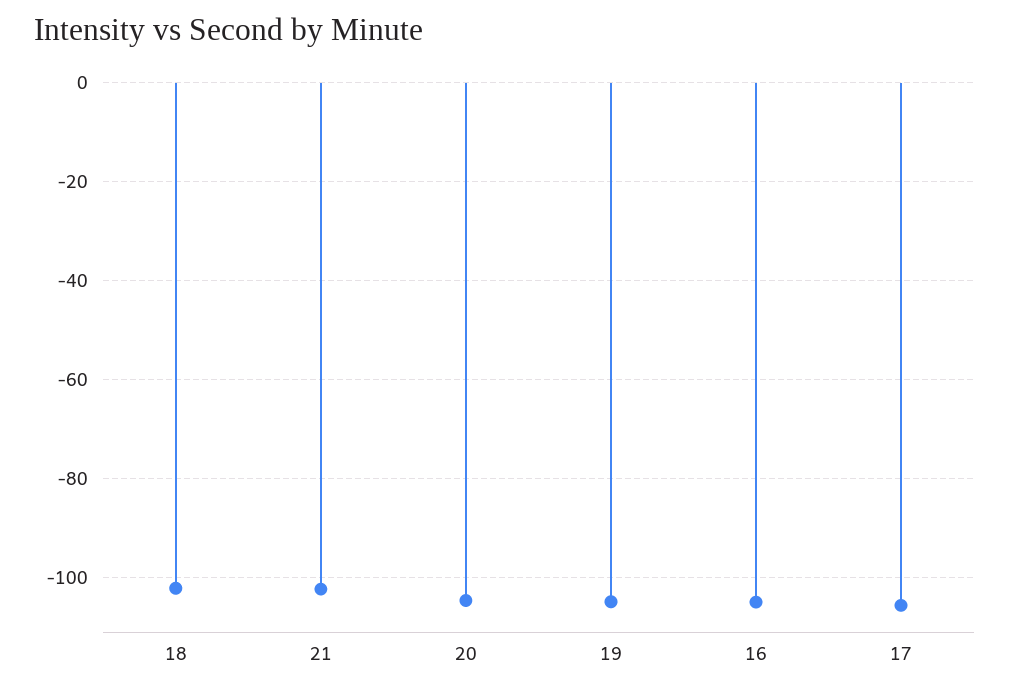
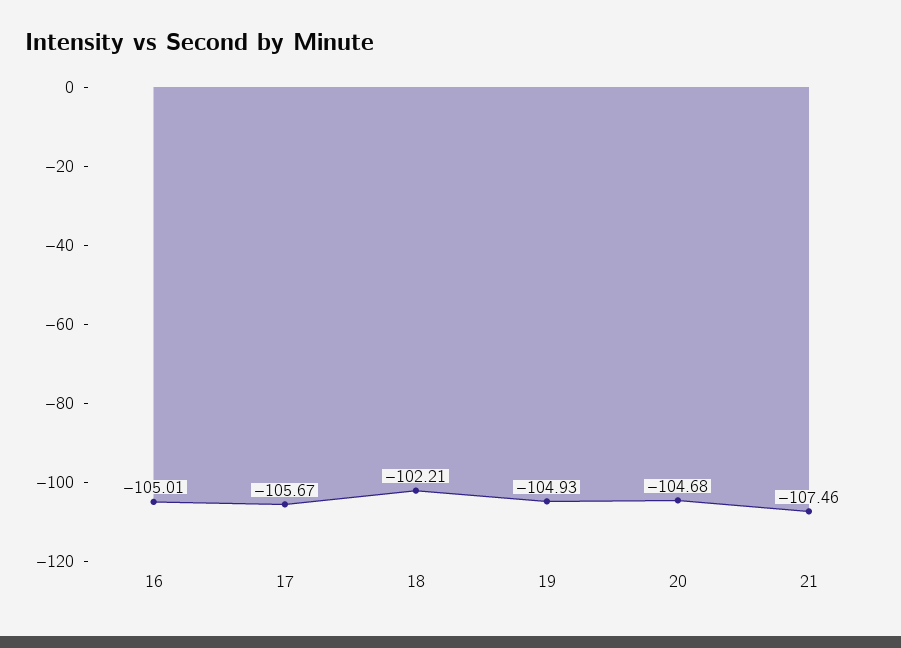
  {
    "18": -102.21,
-   "21": -102,
+   "21": -107.46,
    "20": -104.68,
    "19": -104.93,
    "16": -105.01,
    "17": -105.67
  }

